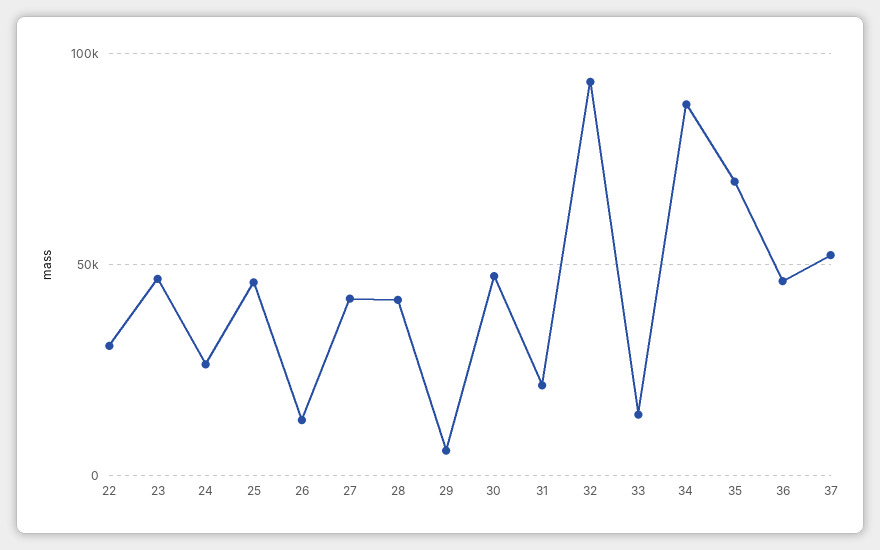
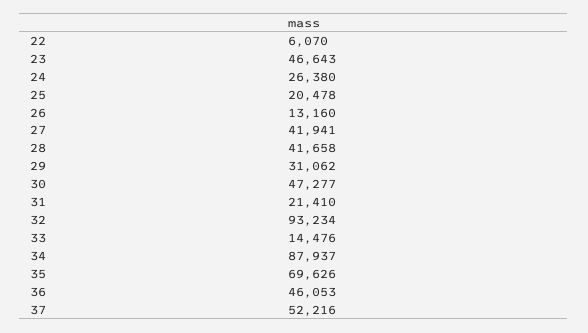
  {
-   "22": 30000,
+   "22": 6070,
    "23": 46643,
    "24": 26380,
-   "25": 45000,
+   "25": 20478,
    "26": 13160,
    "27": 41941,
    "28": 41658,
-   "29": 5000,
+   "29": 31062,
    "30": 47277,
    "31": 21410,
    "32": 93234,
    "33": 14476,
    "34": 87937,
    "35": 69626,
    "36": 46053,
    "37": 52216
  }

